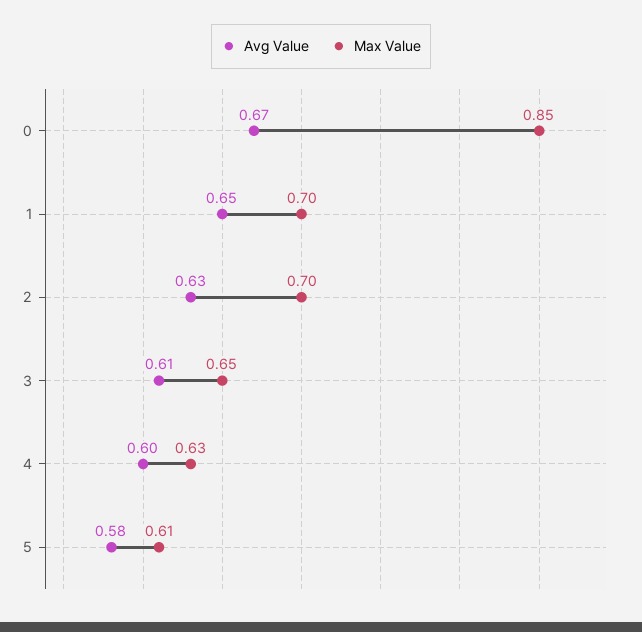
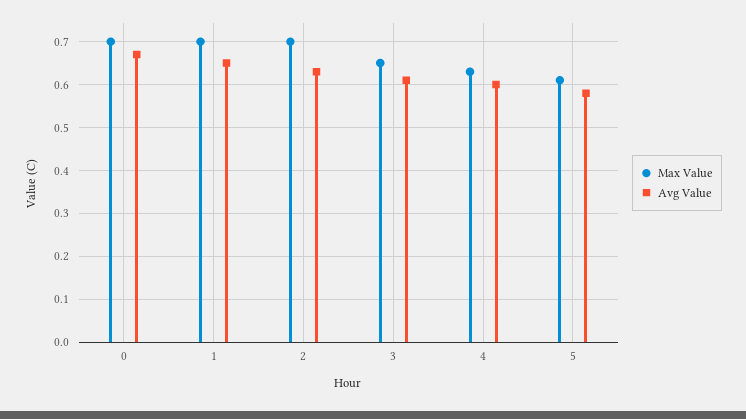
  {
    "Avg Value": {
      "0": 0.67,
      "1": 0.65,
      "2": 0.63,
      "3": 0.61,
      "4": 0.6,
      "5": 0.58
    },
    "Max Value": {
-     "0": 0.85,
+     "0": 0.7,
      "1": 0.7,
      "2": 0.7,
      "3": 0.65,
      "4": 0.63,
      "5": 0.61
    }
  }

